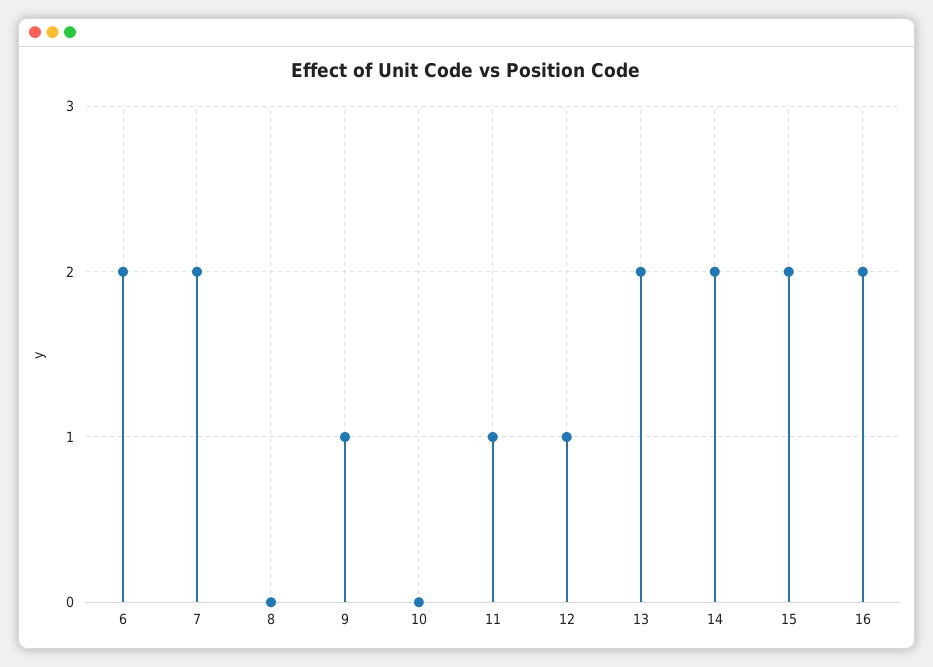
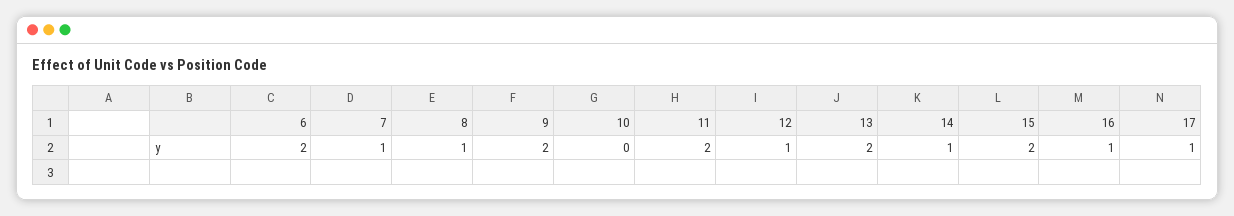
  {
    "6": 2,
-   "7": 2,
+   "7": 1,
-   "8": 0,
+   "8": 1,
-   "9": 1,
+   "9": 2,
    "10": 0,
-   "11": 1,
+   "11": 2,
    "12": 1,
    "13": 2,
-   "14": 2,
+   "14": 1,
    "15": 2,
-   "16": 2
+   "16": 1,
+   "17": 1
  }

